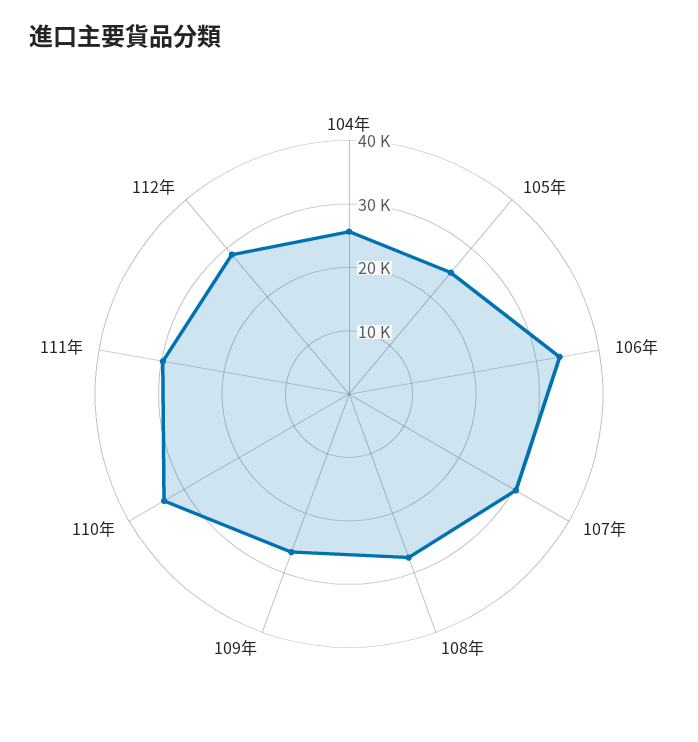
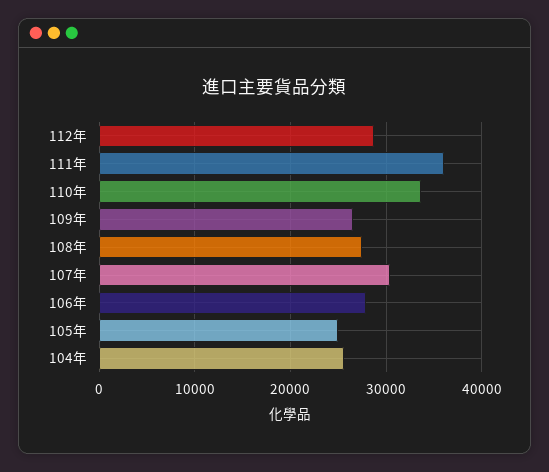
  {
    "104年": 26000,
    "105年": 25000,
-   "106年": 34000,
+   "106年": 28000,
    "107年": 30000,
    "108年": 27000,
    "109年": 26000,
    "110年": 34000,
-   "111年": 30000,
+   "111年": 36000,
    "112年": 29000
  }

